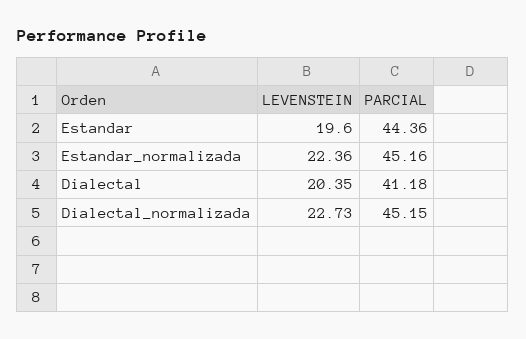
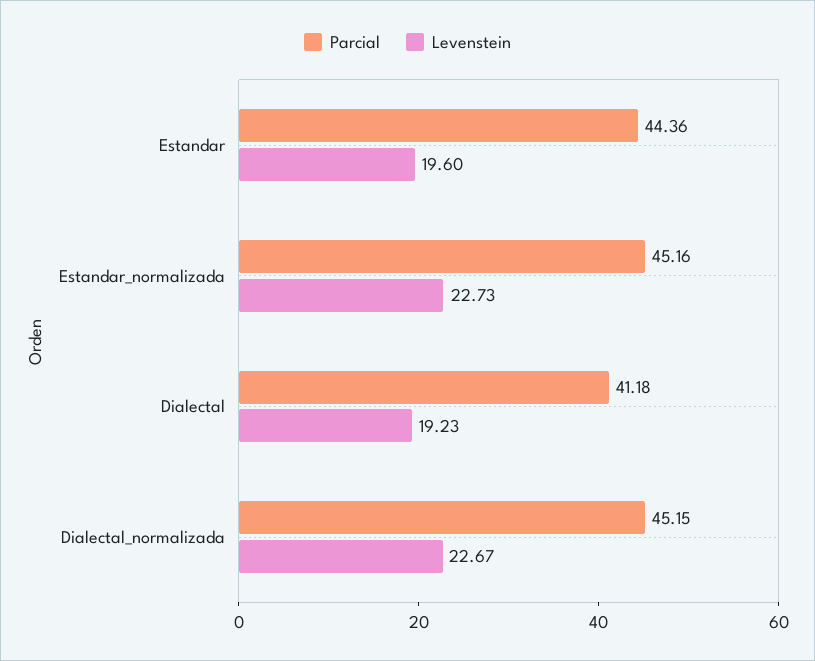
  {
    "LEVENSTEIN": {
      "Estandar": 19.6,
-     "Estandar_normalizada": 22.36,
+     "Estandar_normalizada": 22.73,
-     "Dialectal": 20.35,
+     "Dialectal": 19.23,
-     "Dialectal_normalizada": 22.73
+     "Dialectal_normalizada": 22.67
    },
    "PARCIAL": {
      "Estandar": 44.36,
      "Estandar_normalizada": 45.16,
      "Dialectal": 41.18,
      "Dialectal_normalizada": 45.15
    }
  }

